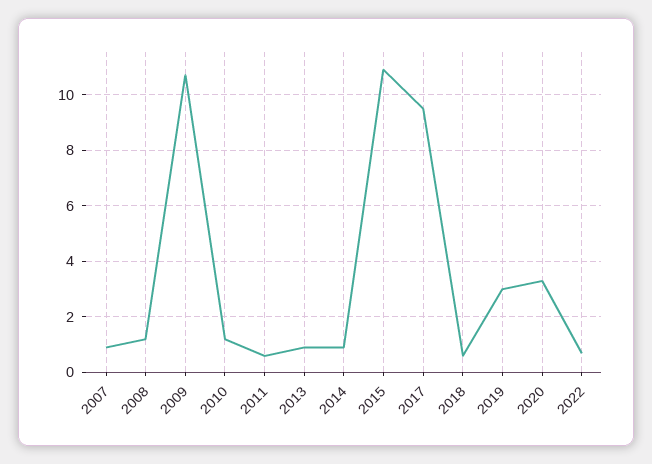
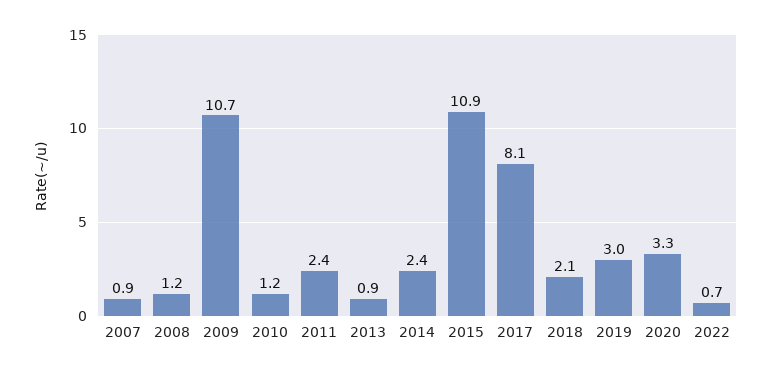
  {
    "2007": 0.9,
    "2008": 1.2,
    "2009": 10.7,
    "2010": 1.2,
-   "2011": 0.5,
+   "2011": 2.4,
    "2013": 0.9,
-   "2014": 1,
+   "2014": 2.4,
    "2015": 10.9,
-   "2017": 9.5,
+   "2017": 8.1,
-   "2018": 0.5,
+   "2018": 2.1,
    "2019": 3,
    "2020": 3.3,
    "2022": 0.7
  }

